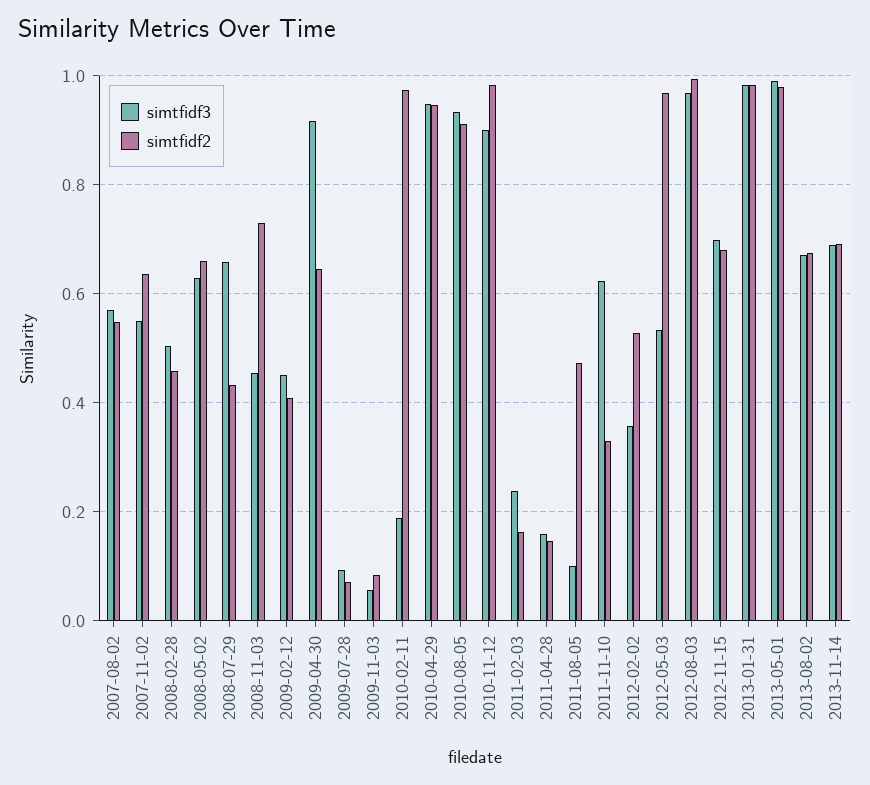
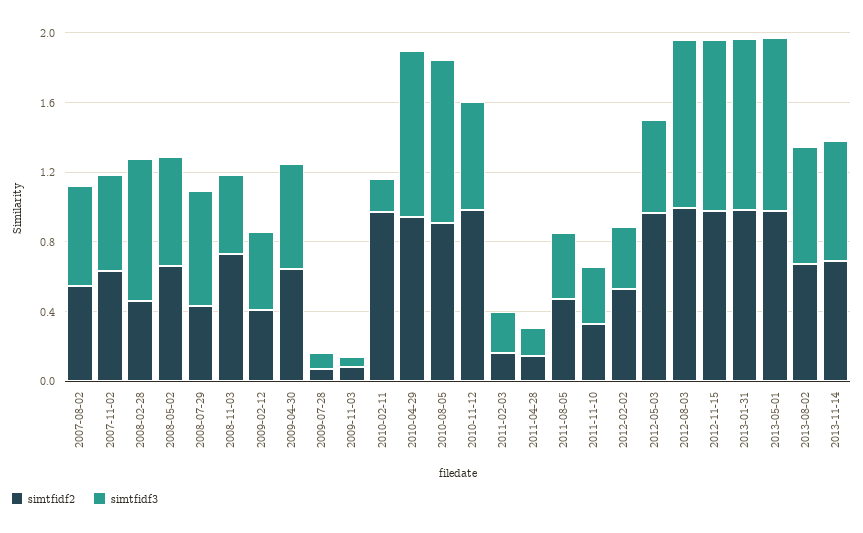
  {
    "simtfidf3": {
      "2007-08-02": 0.58,
      "2007-11-02": 0.56,
-     "2008-02-28": 0.5,
+     "2008-02-28": 0.8,
      "2008-05-02": 0.62,
      "2008-07-29": 0.66,
      "2008-11-03": 0.46,
      "2009-02-12": 0.46,
-     "2009-04-30": 0.92,
+     "2009-04-30": 0.6,
      "2009-07-28": 0.1,
      "2009-11-03": 0.06,
      "2010-02-11": 0.18,
      "2010-04-29": 0.94,
      "2010-08-05": 0.94,
-     "2010-11-12": 0.9,
+     "2010-11-12": 0.6,
      "2011-02-03": 0.24,
      "2011-04-28": 0.16,
-     "2011-08-05": 0.1,
+     "2011-08-05": 0.4,
-     "2011-11-10": 0.62,
+     "2011-11-10": 0.3,
      "2012-02-02": 0.36,
      "2012-05-03": 0.54,
      "2012-08-03": 0.96,
-     "2012-11-15": 0.7,
+     "2012-11-15": 1,
      "2013-01-31": 0.98,
      "2013-05-01": 0.98,
      "2013-08-02": 0.68,
      "2013-11-14": 0.68
    },
    "simtfidf2": {
      "2007-08-02": 0.54,
      "2007-11-02": 0.64,
      "2008-02-28": 0.46,
      "2008-05-02": 0.66,
      "2008-07-29": 0.44,
      "2008-11-03": 0.72,
      "2009-02-12": 0.4,
      "2009-04-30": 0.64,
      "2009-07-28": 0.08,
      "2009-11-03": 0.08,
      "2010-02-11": 0.98,
      "2010-04-29": 0.94,
      "2010-08-05": 0.92,
      "2010-11-12": 0.98,
      "2011-02-03": 0.16,
      "2011-04-28": 0.14,
      "2011-08-05": 0.48,
      "2011-11-10": 0.34,
      "2012-02-02": 0.52,
      "2012-05-03": 0.96,
      "2012-08-03": 1,
-     "2012-11-15": 0.68,
+     "2012-11-15": 1,
      "2013-01-31": 0.98,
      "2013-05-01": 0.98,
      "2013-08-02": 0.68,
      "2013-11-14": 0.7
    }
  }

